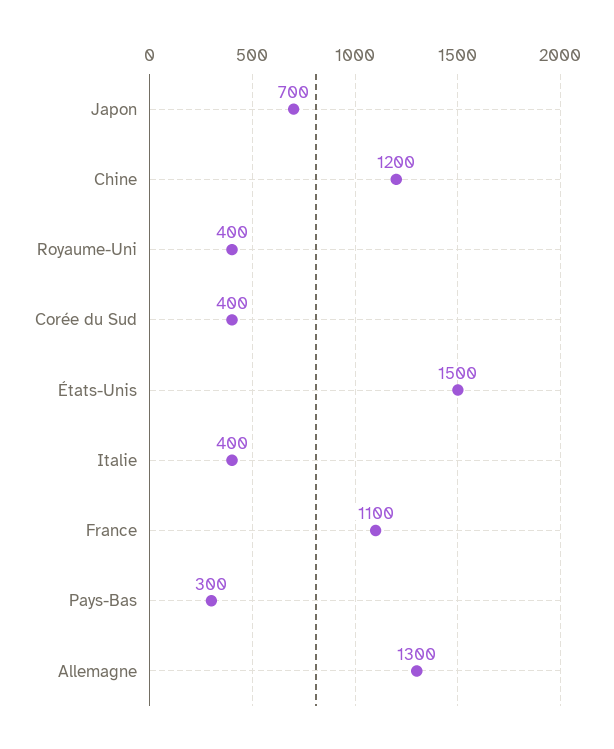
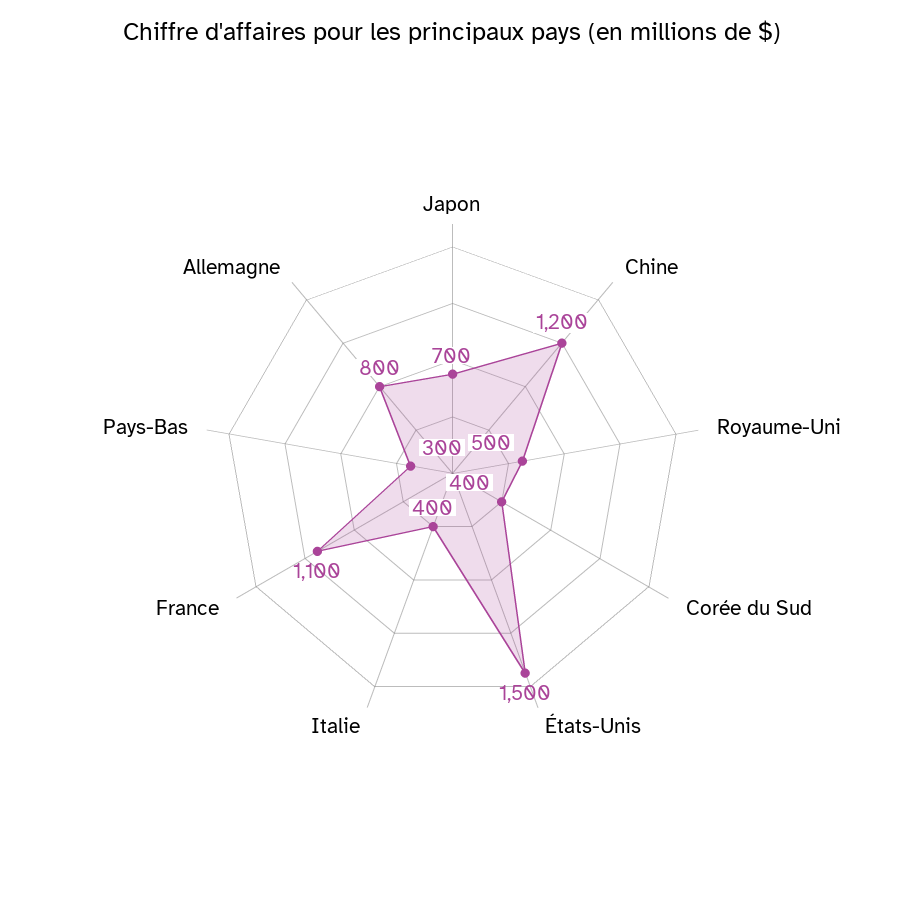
  {
    "Japon": 700,
    "Chine": 1200,
-   "Royaume-Uni": 400,
+   "Royaume-Uni": 500,
    "Corée du Sud": 400,
    "États-Unis": 1500,
    "Italie": 400,
    "France": 1100,
    "Pays-Bas": 300,
-   "Allemagne": 1300
+   "Allemagne": 800
  }

